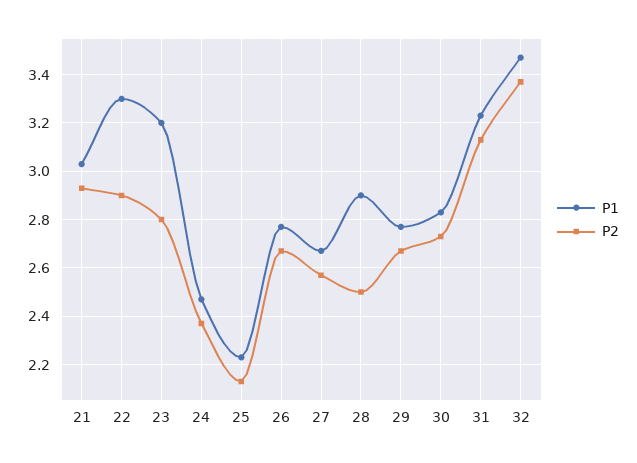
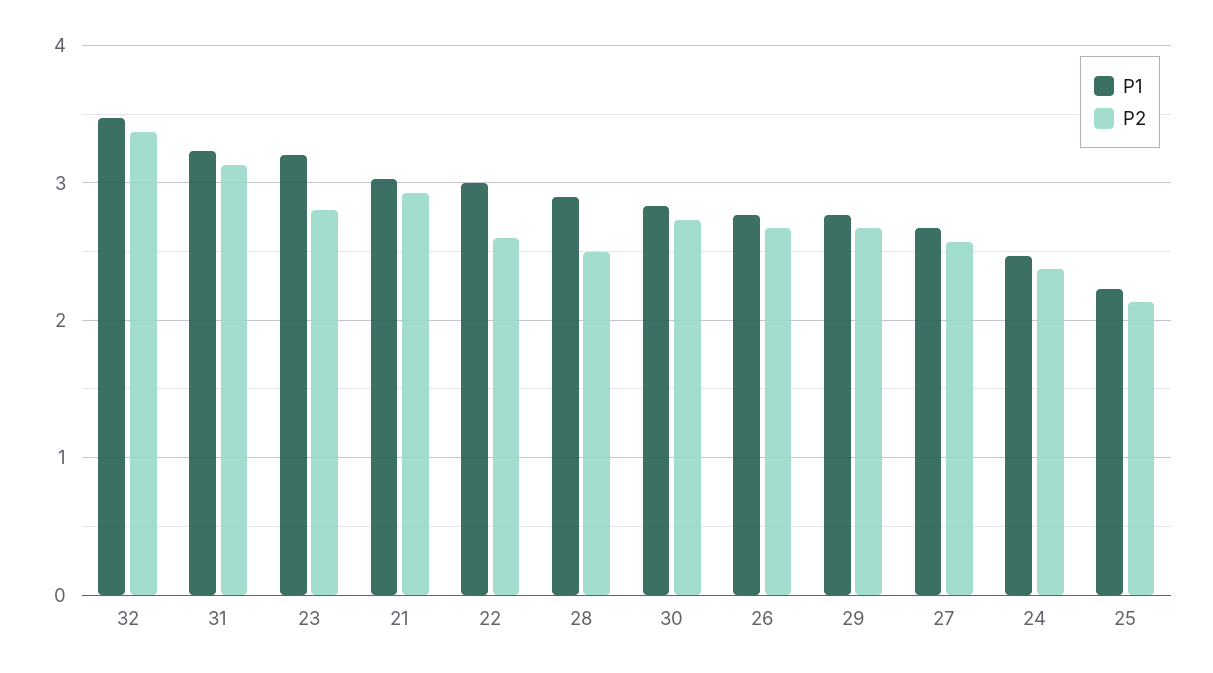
  {
    "P1": {
      "21": 3.05,
-     "22": 3.3,
+     "22": 3,
      "23": 3.2,
      "24": 2.45,
      "25": 2.25,
      "26": 2.75,
      "27": 2.65,
      "28": 2.9,
      "29": 2.75,
      "30": 2.85,
      "31": 3.25,
      "32": 3.45
    },
    "P2": {
      "21": 2.95,
-     "22": 2.9,
+     "22": 2.6,
      "23": 2.8,
      "24": 2.35,
      "25": 2.15,
      "26": 2.65,
      "27": 2.55,
      "28": 2.5,
      "29": 2.65,
      "30": 2.75,
      "31": 3.15,
      "32": 3.35
    }
  }

